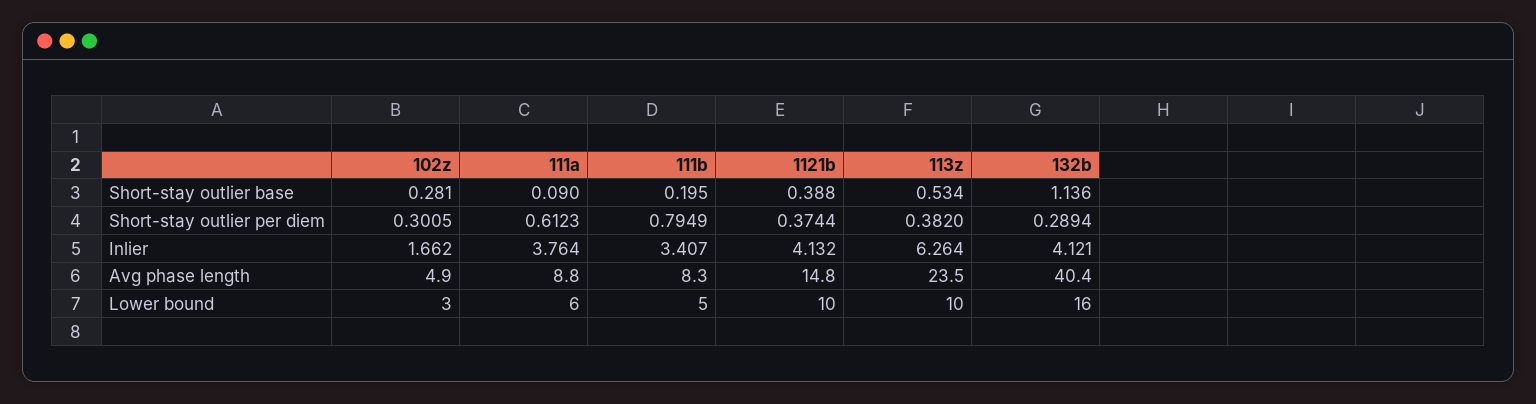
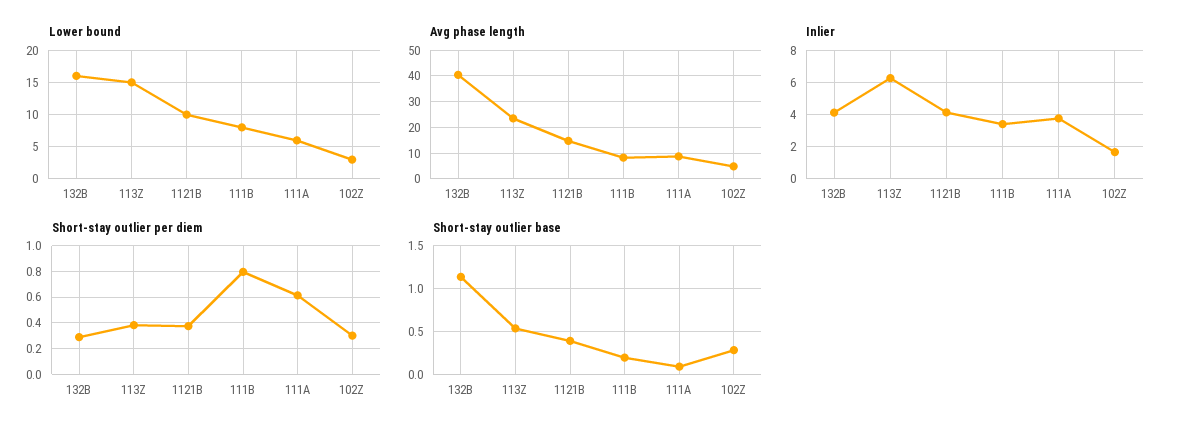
  {
    "Short-stay outlier base": {
      "102z": 0.281,
      "111a": 0.09,
      "111b": 0.195,
      "1121b": 0.388,
      "113z": 0.534,
      "132b": 1.136
    },
    "Short-stay outlier per diem": {
      "102z": 0.3005,
      "111a": 0.6123,
      "111b": 0.7949,
      "1121b": 0.3744,
      "113z": 0.382,
      "132b": 0.2894
    },
    "Inlier": {
      "102z": 1.662,
      "111a": 3.764,
      "111b": 3.407,
      "1121b": 4.132,
      "113z": 6.264,
      "132b": 4.121
    },
    "Avg phase length": {
      "102z": 4.9,
      "111a": 8.8,
      "111b": 8.3,
      "1121b": 14.8,
      "113z": 23.5,
      "132b": 40.4
    },
    "Lower bound": {
      "102z": 3,
      "111a": 6,
-     "111b": 5,
+     "111b": 8,
      "1121b": 10,
-     "113z": 10,
+     "113z": 15,
      "132b": 16
    }
  }

